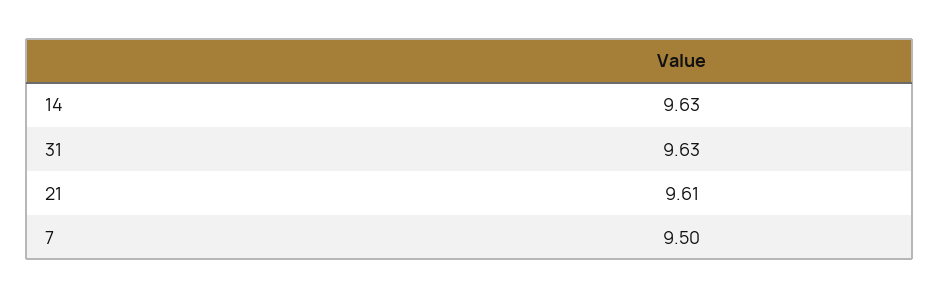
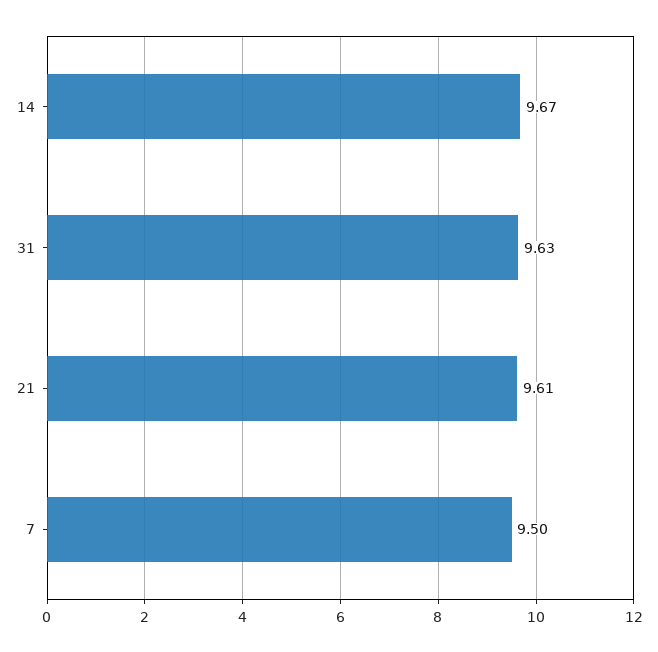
  {
-   "14": 9.63,
+   "14": 9.67,
    "31": 9.63,
    "21": 9.61,
    "7": 9.5
  }

